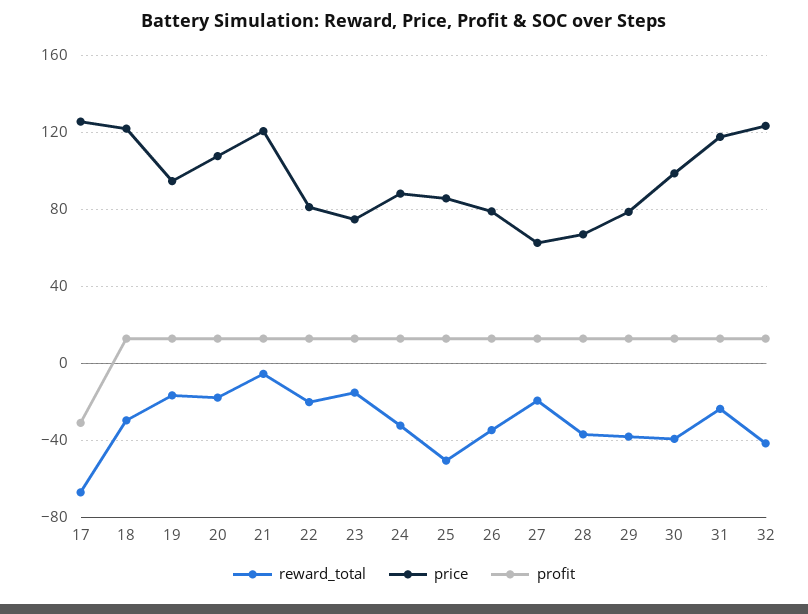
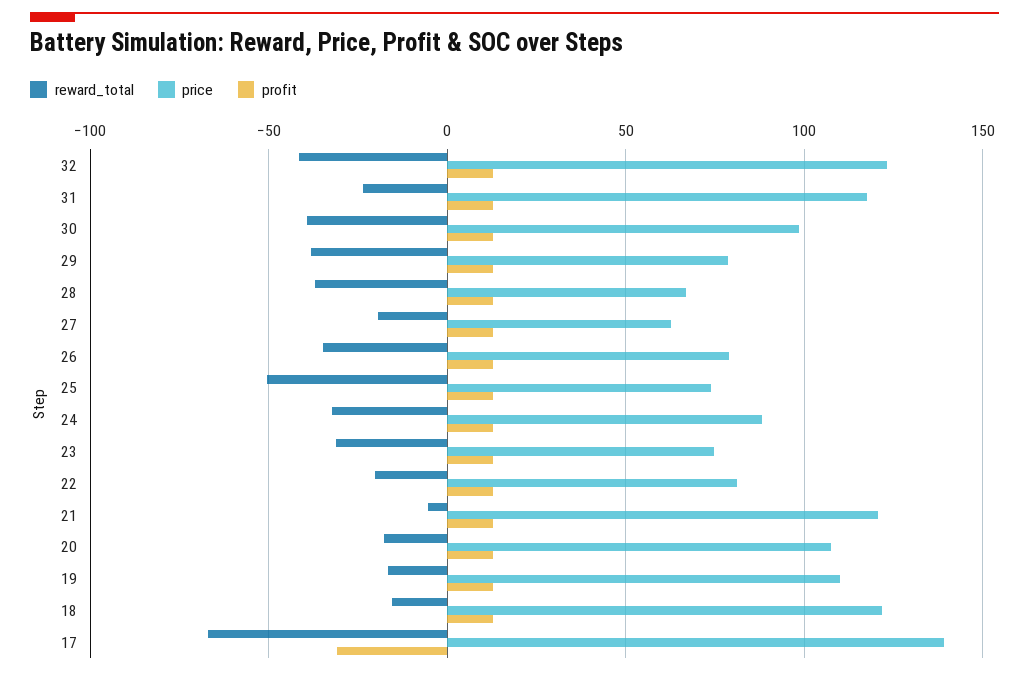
  {
    "reward_total": {
      "17": -65,
-     "18": -30,
+     "18": -15,
      "19": -15,
      "20": -20,
      "21": -5,
      "22": -20,
-     "23": -15,
+     "23": -30,
      "24": -30,
      "25": -50,
      "26": -35,
      "27": -20,
      "28": -35,
      "29": -40,
      "30": -40,
      "31": -25,
      "32": -40
    },
    "price": {
-     "17": 125,
+     "17": 140,
      "18": 120,
-     "19": 95,
+     "19": 110,
      "20": 110,
      "21": 120,
      "22": 80,
      "23": 75,
      "24": 90,
-     "25": 85,
+     "25": 75,
      "26": 80,
      "27": 65,
      "28": 65,
      "29": 80,
      "30": 100,
      "31": 120,
      "32": 125
    },
    "profit": {
      "17": -30,
      "18": 15,
      "19": 15,
      "20": 15,
      "21": 15,
      "22": 15,
      "23": 15,
      "24": 15,
      "25": 15,
      "26": 15,
      "27": 15,
      "28": 15,
      "29": 15,
      "30": 15,
      "31": 15,
      "32": 15
    }
  }

